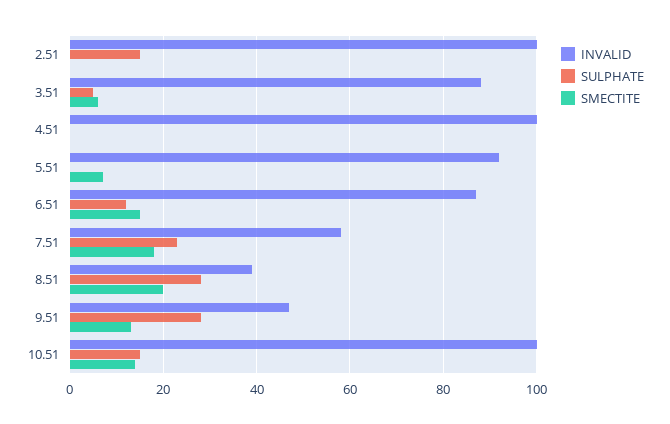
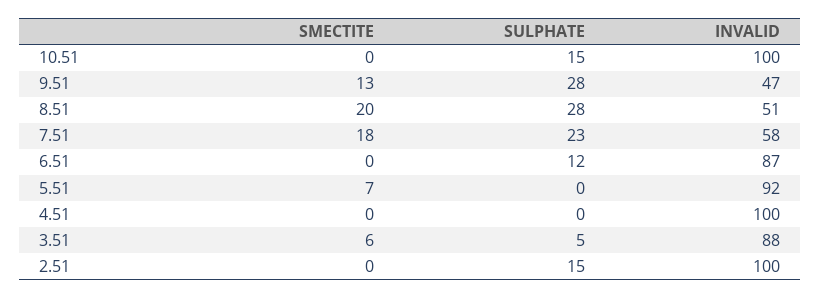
  {
    "INVALID": {
      "2.51": 100,
      "3.51": 88,
      "4.51": 100,
      "5.51": 92,
      "6.51": 87,
      "7.51": 58,
-     "8.51": 40,
+     "8.51": 51,
      "9.51": 47,
      "10.51": 100
    },
    "SULPHATE": {
      "2.51": 15,
      "3.51": 5,
      "4.51": 0,
      "5.51": 0,
      "6.51": 12,
      "7.51": 23,
      "8.51": 28,
      "9.51": 28,
      "10.51": 15
    },
    "SMECTITE": {
      "2.51": 0,
      "3.51": 6,
      "4.51": 0,
      "5.51": 7,
-     "6.51": 15,
+     "6.51": 0,
      "7.51": 18,
      "8.51": 20,
      "9.51": 13,
-     "10.51": 15
+     "10.51": 0
    }
  }

